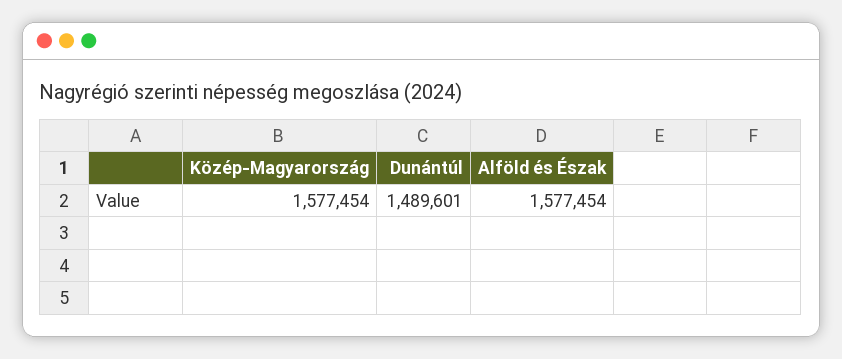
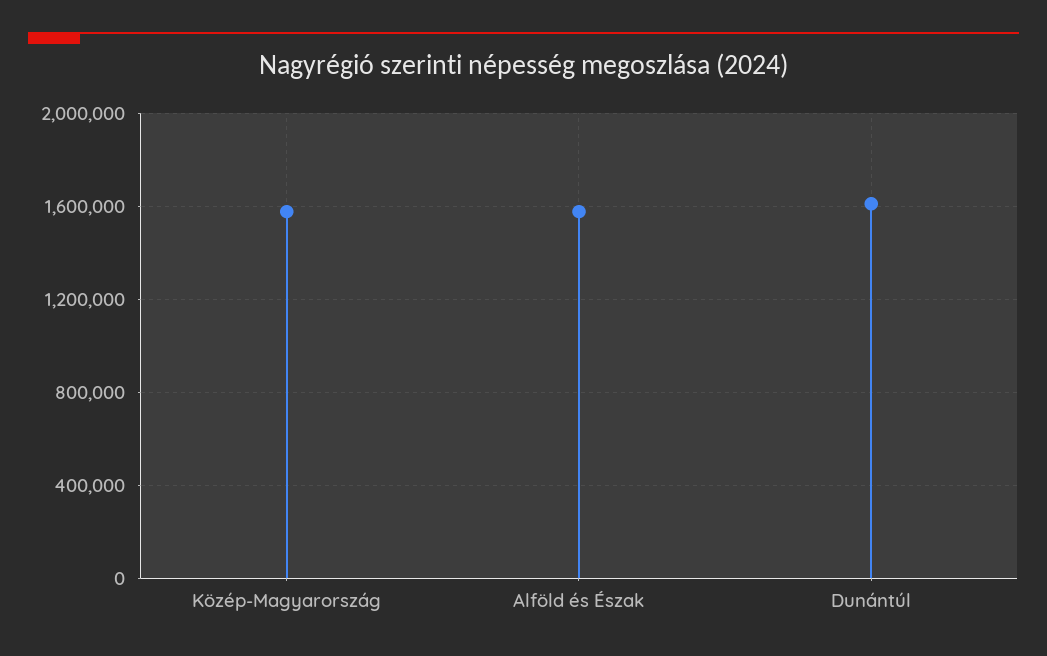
  {
    "Közép-Magyarország": 1577454,
-   "Dunántúl": 1489601,
+   "Dunántúl": 1600000,
    "Alföld és Észak": 1577454
  }

